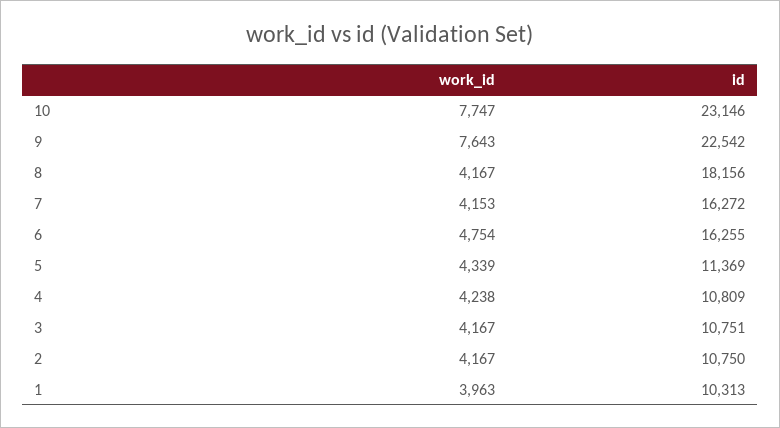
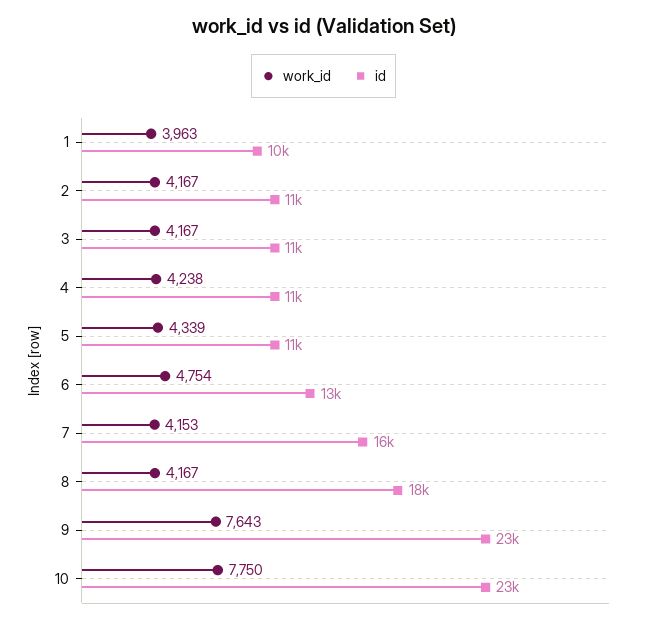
  {
    "work_id": {
-     "10": 7747,
+     "10": 7750,
      "9": 7643,
      "8": 4167,
      "7": 4153,
      "6": 4754,
      "5": 4339,
      "4": 4238,
      "3": 4167,
      "2": 4167,
      "1": 3963
    },
    "id": {
      "10": 23146,
      "9": 22542,
      "8": 18156,
      "7": 16272,
-     "6": 16255,
+     "6": 13000,
      "5": 11369,
      "4": 10809,
      "3": 10751,
      "2": 10750,
      "1": 10313
    }
  }

